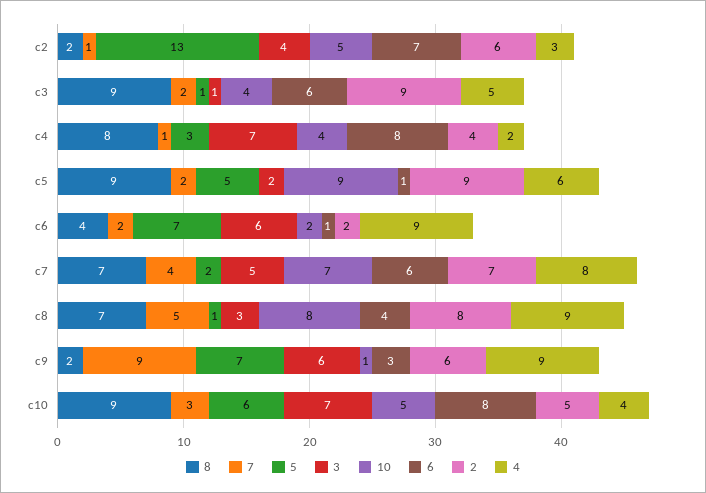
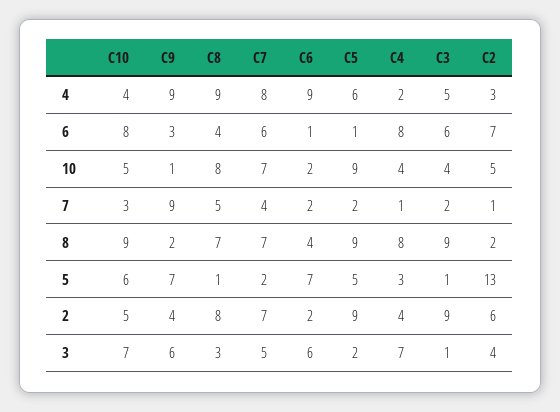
  {
    "8": {
      "c2": 2,
      "c3": 9,
      "c4": 8,
      "c5": 9,
      "c6": 4,
      "c7": 7,
      "c8": 7,
      "c9": 2,
      "c10": 9
    },
    "7": {
      "c2": 1,
      "c3": 2,
      "c4": 1,
      "c5": 2,
      "c6": 2,
      "c7": 4,
      "c8": 5,
      "c9": 9,
      "c10": 3
    },
    "5": {
      "c2": 13,
      "c3": 1,
      "c4": 3,
      "c5": 5,
      "c6": 7,
      "c7": 2,
      "c8": 1,
      "c9": 7,
      "c10": 6
    },
    "3": {
      "c2": 4,
      "c3": 1,
      "c4": 7,
      "c5": 2,
      "c6": 6,
      "c7": 5,
      "c8": 3,
      "c9": 6,
      "c10": 7
    },
    "10": {
      "c2": 5,
      "c3": 4,
      "c4": 4,
      "c5": 9,
      "c6": 2,
      "c7": 7,
      "c8": 8,
      "c9": 1,
      "c10": 5
    },
    "6": {
      "c2": 7,
      "c3": 6,
      "c4": 8,
      "c5": 1,
      "c6": 1,
      "c7": 6,
      "c8": 4,
      "c9": 3,
      "c10": 8
    },
    "2": {
      "c2": 6,
      "c3": 9,
      "c4": 4,
      "c5": 9,
      "c6": 2,
      "c7": 7,
      "c8": 8,
-     "c9": 6,
+     "c9": 4,
      "c10": 5
    },
    "4": {
      "c2": 3,
      "c3": 5,
      "c4": 2,
      "c5": 6,
      "c6": 9,
      "c7": 8,
      "c8": 9,
      "c9": 9,
      "c10": 4
    }
  }

